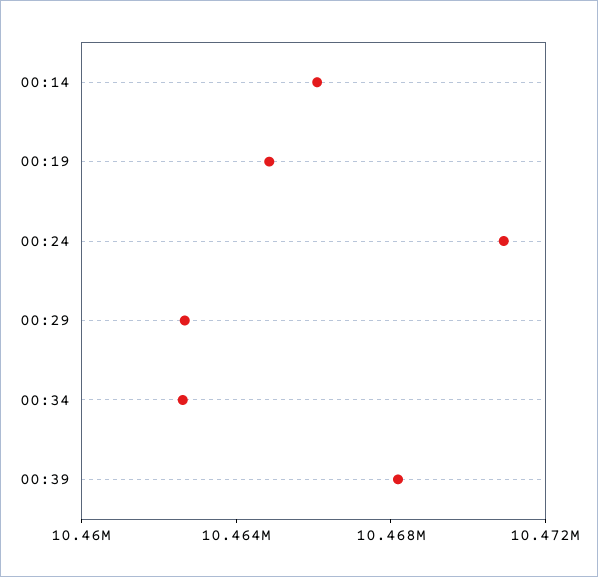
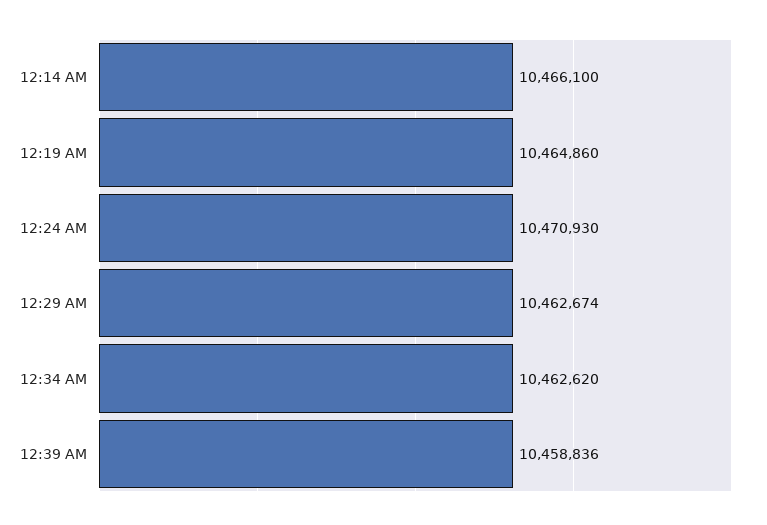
  {
    "00:14": 10466100,
    "00:19": 10464860,
    "00:24": 10470930,
    "00:29": 10462674,
    "00:34": 10462620,
-   "00:39": 10468000
+   "00:39": 10458836
  }

